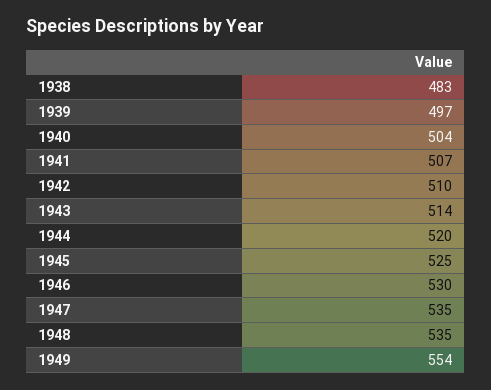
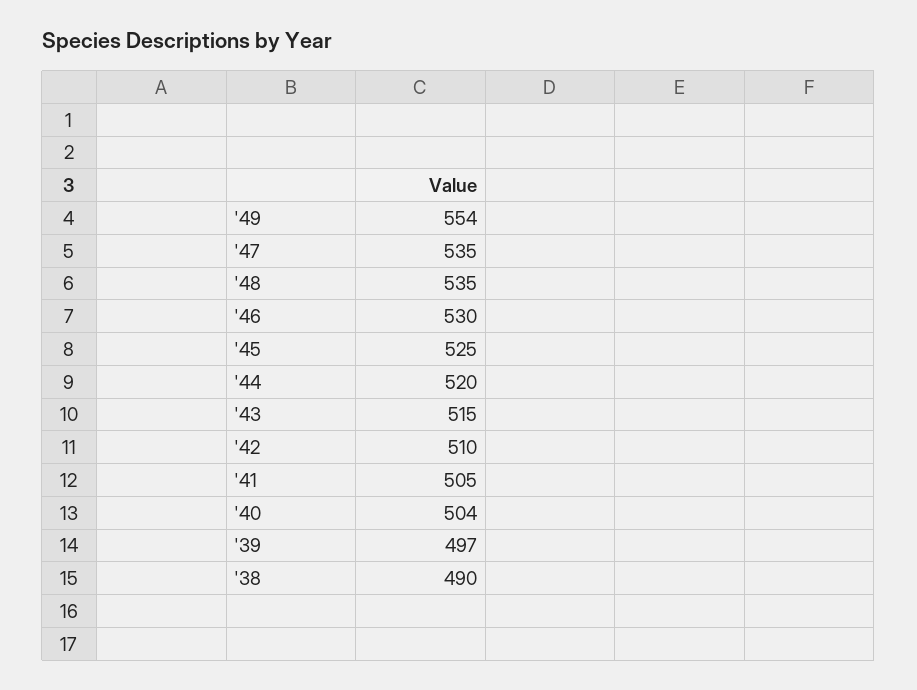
  {
-   "1938": 483,
+   "1938": 490,
    "1939": 497,
    "1940": 504,
-   "1941": 507,
+   "1941": 505,
    "1942": 510,
-   "1943": 514,
+   "1943": 515,
    "1944": 520,
    "1945": 525,
    "1946": 530,
    "1947": 535,
    "1948": 535,
    "1949": 554
  }

